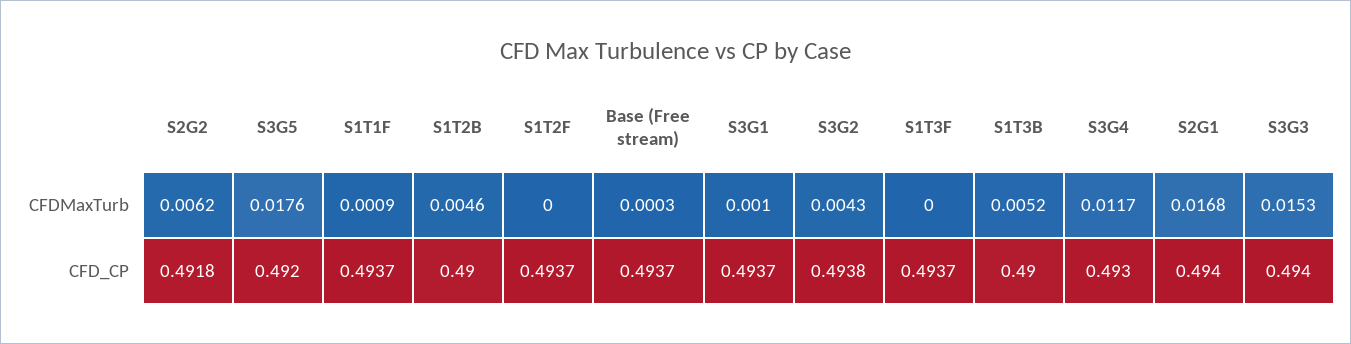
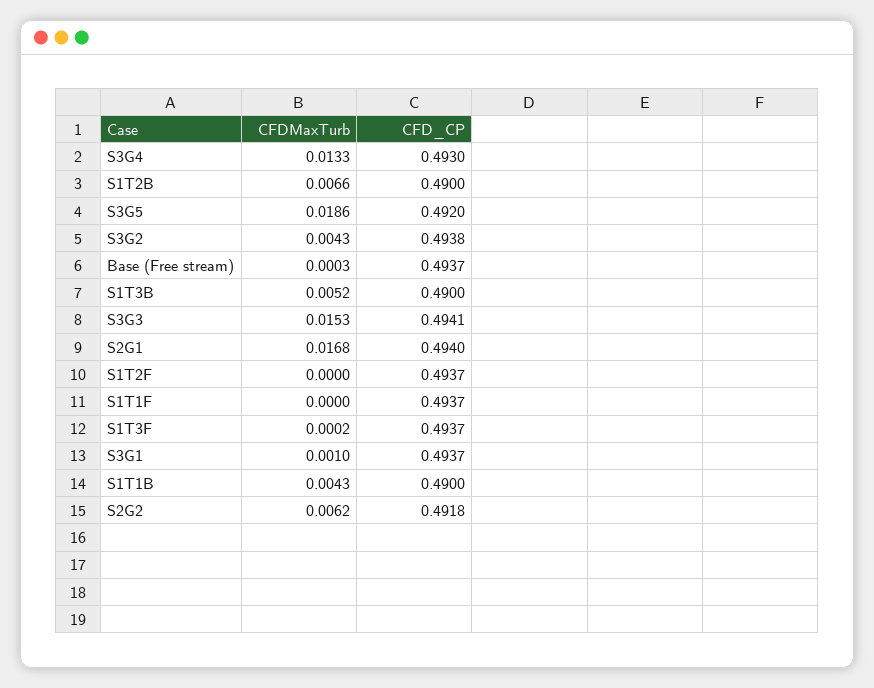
  {
    "S2G2": {
      "CFDMaxTurb": 0.0062,
      "CFD_CP": 0.4918
    },
    "S3G5": {
-     "CFDMaxTurb": 0.0176,
+     "CFDMaxTurb": 0.0186,
      "CFD_CP": 0.492
    },
    "S1T1F": {
-     "CFDMaxTurb": 0.0009,
+     "CFDMaxTurb": 0,
      "CFD_CP": 0.4937
    },
    "S1T2B": {
-     "CFDMaxTurb": 0.0046,
+     "CFDMaxTurb": 0.0066,
      "CFD_CP": 0.49
    },
    "S1T2F": {
      "CFDMaxTurb": 0,
      "CFD_CP": 0.4937
    },
    "Base (Free stream)": {
      "CFDMaxTurb": 0.0003,
      "CFD_CP": 0.4937
    },
    "S3G1": {
      "CFDMaxTurb": 0.001,
      "CFD_CP": 0.4937
    },
    "S3G2": {
      "CFDMaxTurb": 0.0043,
      "CFD_CP": 0.4938
    },
    "S1T3F": {
-     "CFDMaxTurb": 0,
+     "CFDMaxTurb": 0.0002,
      "CFD_CP": 0.4937
    },
    "S1T3B": {
      "CFDMaxTurb": 0.0052,
      "CFD_CP": 0.49
    },
    "S3G4": {
-     "CFDMaxTurb": 0.0117,
+     "CFDMaxTurb": 0.0133,
      "CFD_CP": 0.493
    },
    "S2G1": {
      "CFDMaxTurb": 0.0168,
      "CFD_CP": 0.494
    },
    "S3G3": {
      "CFDMaxTurb": 0.0153,
-     "CFD_CP": 0.494
+     "CFD_CP": 0.4941
-   }
+   },
+   "S1T1B": {
+     "CFDMaxTurb": 0.0043,
+     "CFD_CP": 0.49
+   }
  }

